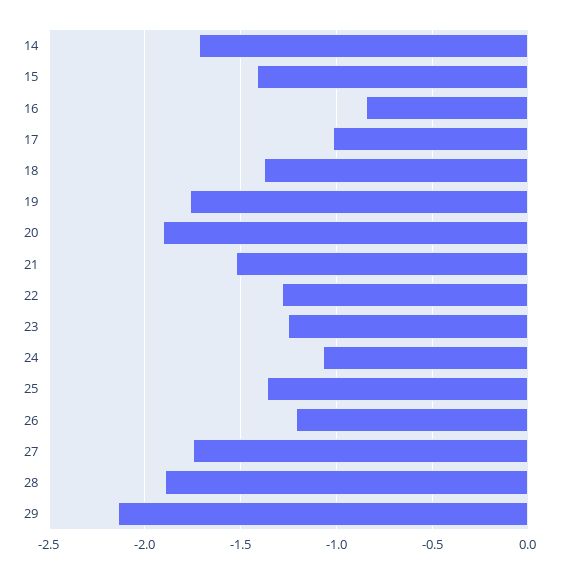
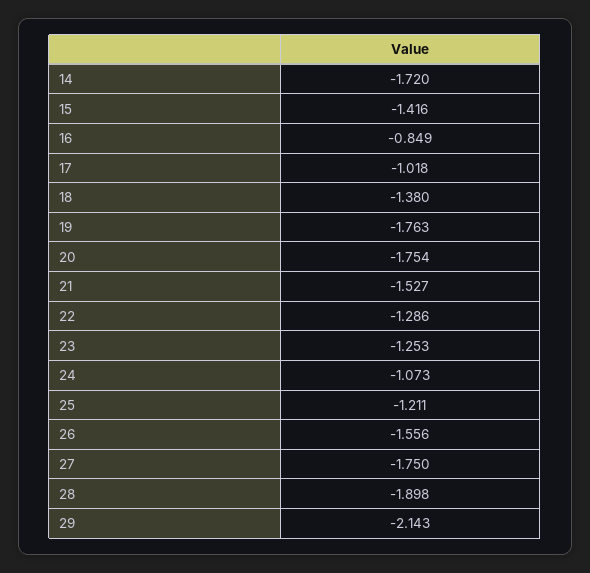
  {
    "14": -1.72,
    "15": -1.416,
    "16": -0.849,
    "17": -1.018,
    "18": -1.38,
    "19": -1.763,
-   "20": -1.9,
+   "20": -1.754,
    "21": -1.527,
    "22": -1.286,
    "23": -1.253,
    "24": -1.073,
-   "25": -1.35,
+   "25": -1.211,
-   "26": -1.2,
+   "26": -1.556,
    "27": -1.75,
    "28": -1.898,
    "29": -2.143
  }

